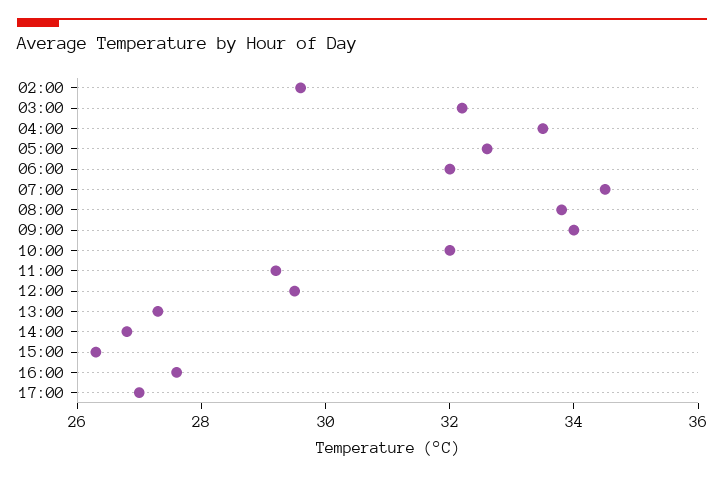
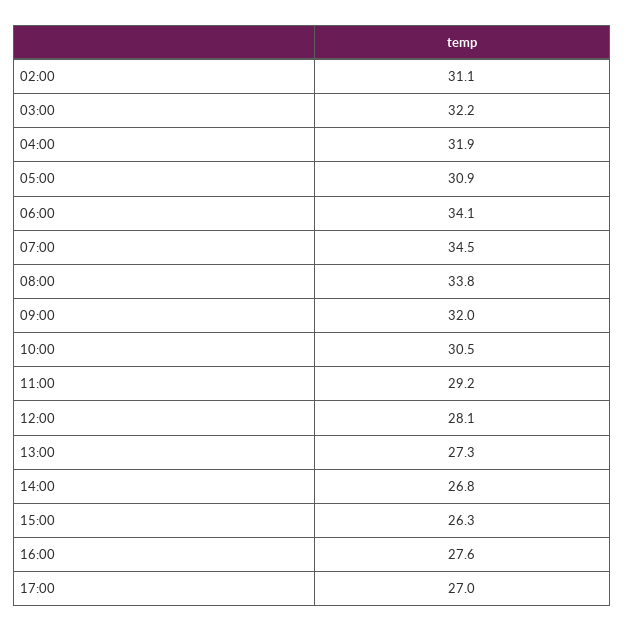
  {
-   "02:00": 29.5,
+   "02:00": 31.1,
    "03:00": 32.2,
-   "04:00": 33.5,
+   "04:00": 31.9,
-   "05:00": 32.5,
+   "05:00": 30.9,
-   "06:00": 32,
+   "06:00": 34.1,
    "07:00": 34.5,
    "08:00": 33.8,
-   "09:00": 34,
+   "09:00": 32,
-   "10:00": 32,
+   "10:00": 30.5,
    "11:00": 29.2,
-   "12:00": 29.5,
+   "12:00": 28.1,
    "13:00": 27.3,
    "14:00": 26.8,
    "15:00": 26.3,
    "16:00": 27.6,
    "17:00": 27
  }

